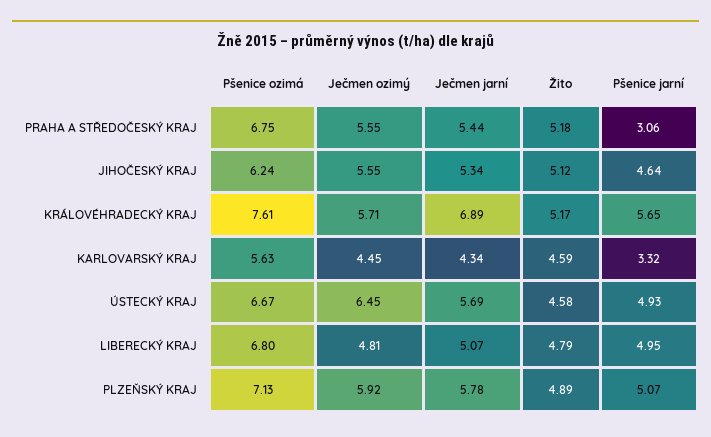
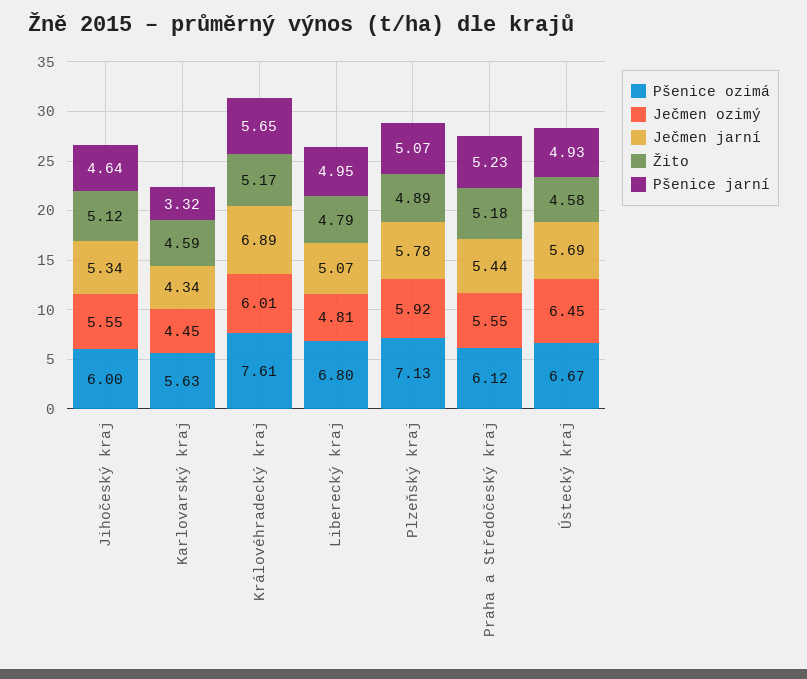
  {
    "Pšenice ozimá": {
-     "PRAHA A STŘEDOČESKÝ KRAJ": 6.75,
+     "PRAHA A STŘEDOČESKÝ KRAJ": 6.12,
-     "JIHOČESKÝ KRAJ": 6.24,
+     "JIHOČESKÝ KRAJ": 6,
      "KRÁLOVÉHRADECKÝ KRAJ": 7.61,
      "KARLOVARSKÝ KRAJ": 5.63,
      "ÚSTECKÝ KRAJ": 6.67,
      "LIBERECKÝ KRAJ": 6.8,
      "PLZEŇSKÝ KRAJ": 7.13
    },
    "Ječmen ozimý": {
      "PRAHA A STŘEDOČESKÝ KRAJ": 5.55,
      "JIHOČESKÝ KRAJ": 5.55,
-     "KRÁLOVÉHRADECKÝ KRAJ": 5.71,
+     "KRÁLOVÉHRADECKÝ KRAJ": 6.01,
      "KARLOVARSKÝ KRAJ": 4.45,
      "ÚSTECKÝ KRAJ": 6.45,
      "LIBERECKÝ KRAJ": 4.81,
      "PLZEŇSKÝ KRAJ": 5.92
    },
    "Ječmen jarní": {
      "PRAHA A STŘEDOČESKÝ KRAJ": 5.44,
      "JIHOČESKÝ KRAJ": 5.34,
      "KRÁLOVÉHRADECKÝ KRAJ": 6.89,
      "KARLOVARSKÝ KRAJ": 4.34,
      "ÚSTECKÝ KRAJ": 5.69,
      "LIBERECKÝ KRAJ": 5.07,
      "PLZEŇSKÝ KRAJ": 5.78
    },
    "Žito": {
      "PRAHA A STŘEDOČESKÝ KRAJ": 5.18,
      "JIHOČESKÝ KRAJ": 5.12,
      "KRÁLOVÉHRADECKÝ KRAJ": 5.17,
      "KARLOVARSKÝ KRAJ": 4.59,
      "ÚSTECKÝ KRAJ": 4.58,
      "LIBERECKÝ KRAJ": 4.79,
      "PLZEŇSKÝ KRAJ": 4.89
    },
    "Pšenice jarní": {
-     "PRAHA A STŘEDOČESKÝ KRAJ": 3.06,
+     "PRAHA A STŘEDOČESKÝ KRAJ": 5.23,
      "JIHOČESKÝ KRAJ": 4.64,
      "KRÁLOVÉHRADECKÝ KRAJ": 5.65,
      "KARLOVARSKÝ KRAJ": 3.32,
      "ÚSTECKÝ KRAJ": 4.93,
      "LIBERECKÝ KRAJ": 4.95,
      "PLZEŇSKÝ KRAJ": 5.07
    }
  }

